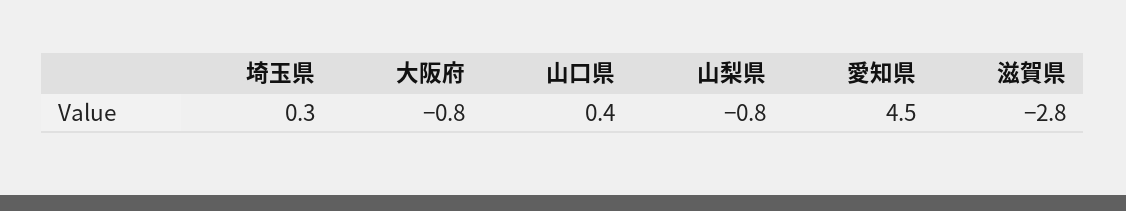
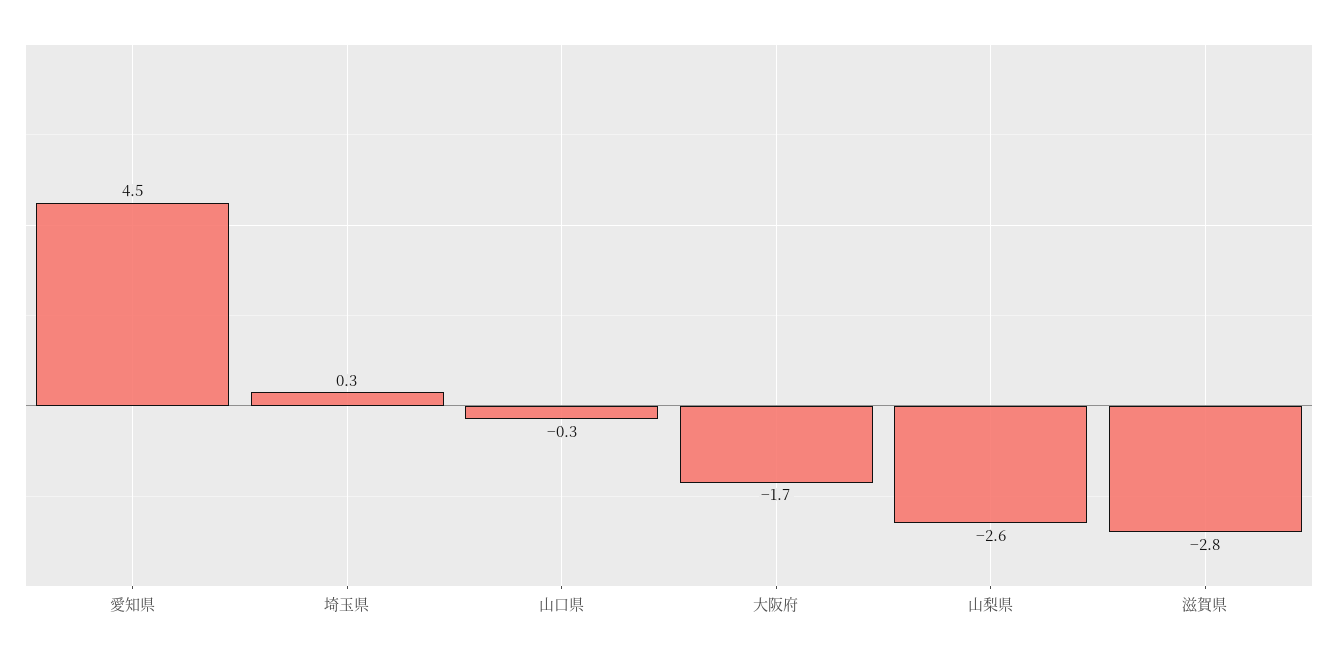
  {
    "埼玉県": 0.3,
-   "大阪府": -0.8,
+   "大阪府": -1.7,
-   "山口県": 0.4,
+   "山口県": -0.3,
-   "山梨県": -0.8,
+   "山梨県": -2.6,
    "愛知県": 4.5,
    "滋賀県": -2.8
  }

